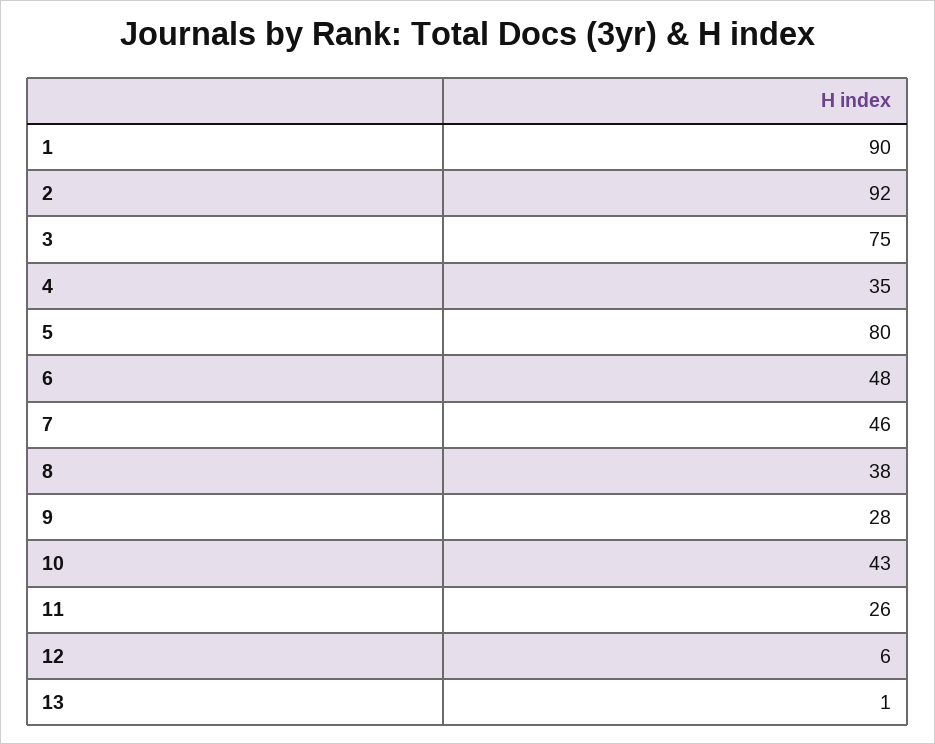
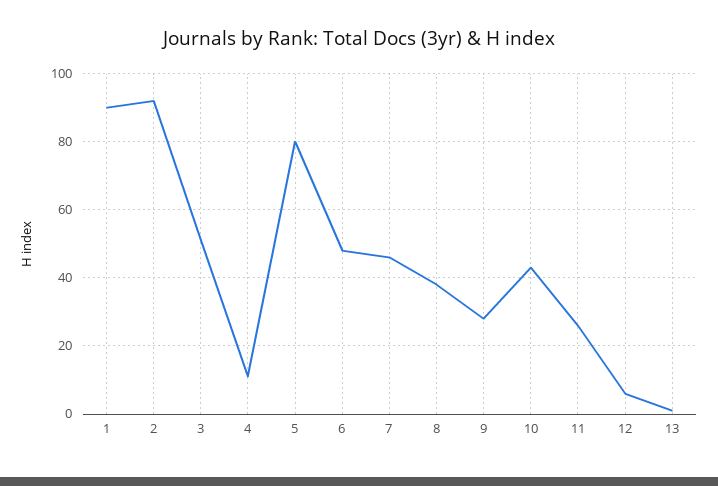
  {
    "1": 90,
    "2": 92,
-   "3": 75,
+   "3": 50,
-   "4": 35,
+   "4": 10,
    "5": 80,
    "6": 48,
    "7": 46,
    "8": 38,
    "9": 28,
    "10": 43,
    "11": 26,
    "12": 6,
    "13": 1
  }

